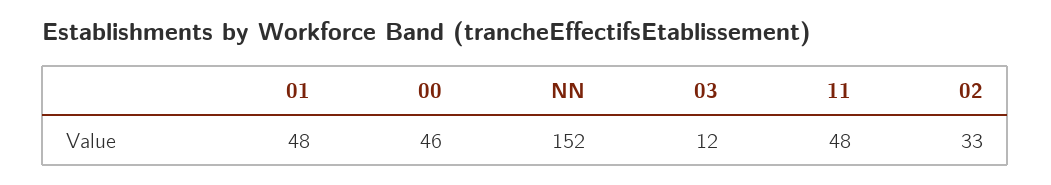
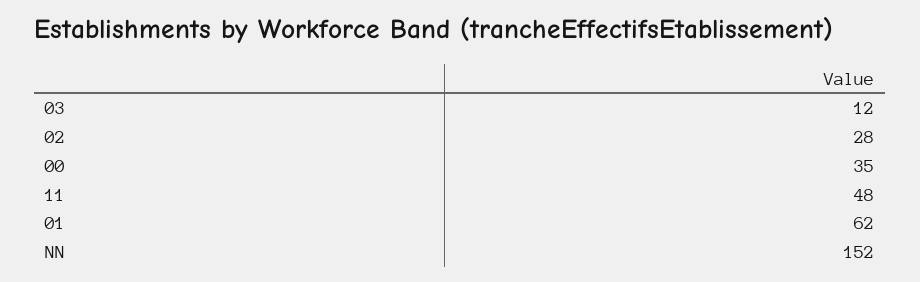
  {
-   "01": 48,
+   "01": 62,
-   "00": 46,
+   "00": 35,
    "NN": 152,
    "03": 12,
    "11": 48,
-   "02": 33
+   "02": 28
  }

